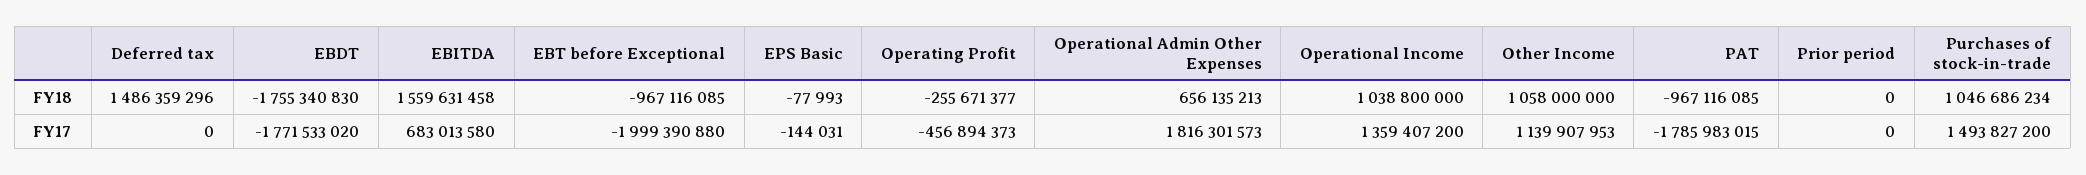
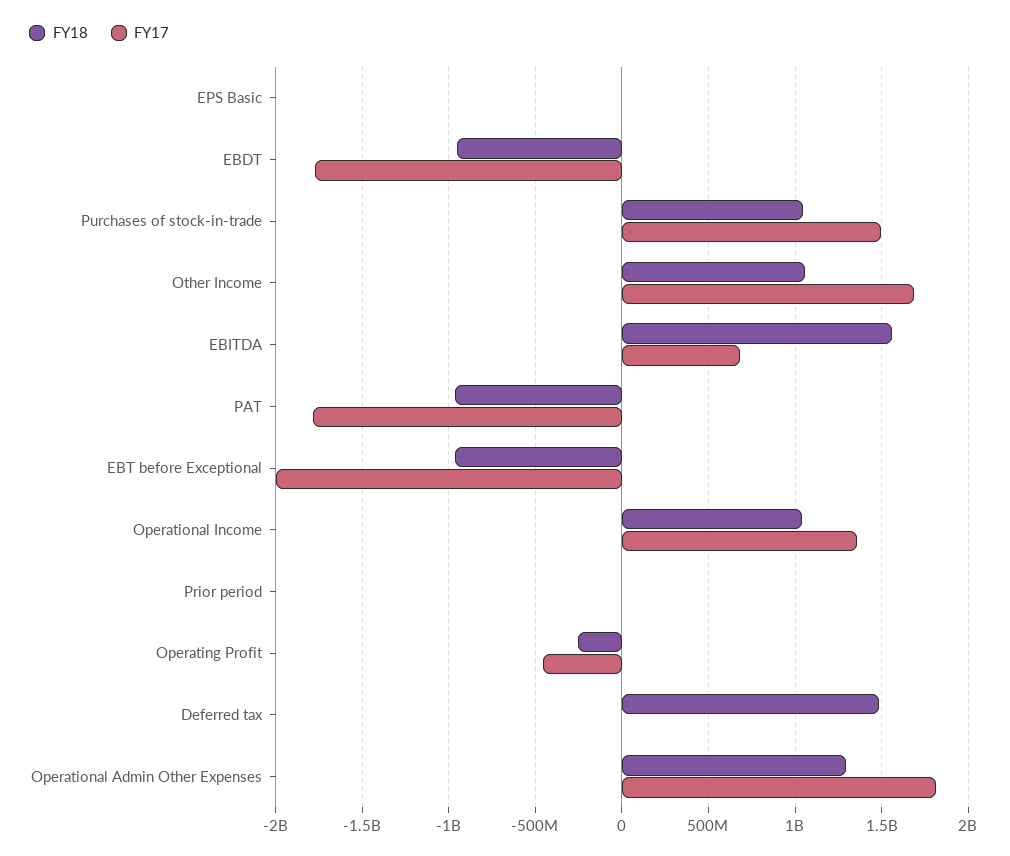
  {
    "FY18": {
      "Deferred tax": 1486359296,
-     "EBDT": -1755340830,
+     "EBDT": -950000000,
      "EBITDA": 1559631458,
      "EBT before Exceptional": -967116085,
      "EPS Basic": -77993,
      "Operating Profit": -255671377,
-     "Operational Admin Other Expenses": 656135213,
+     "Operational Admin Other Expenses": 1300000000,
      "Operational Income": 1038800000,
      "Other Income": 1058000000,
      "PAT": -967116085,
      "Prior period": 0,
      "Purchases of stock-in-trade": 1046686234
    },
    "FY17": {
      "Deferred tax": 0,
      "EBDT": -1771533020,
      "EBITDA": 683013580,
      "EBT before Exceptional": -1999390880,
      "EPS Basic": -144031,
      "Operating Profit": -456894373,
      "Operational Admin Other Expenses": 1816301573,
      "Operational Income": 1359407200,
-     "Other Income": 1139907953,
+     "Other Income": 1700000000,
      "PAT": -1785983015,
      "Prior period": 0,
      "Purchases of stock-in-trade": 1493827200
    }
  }

